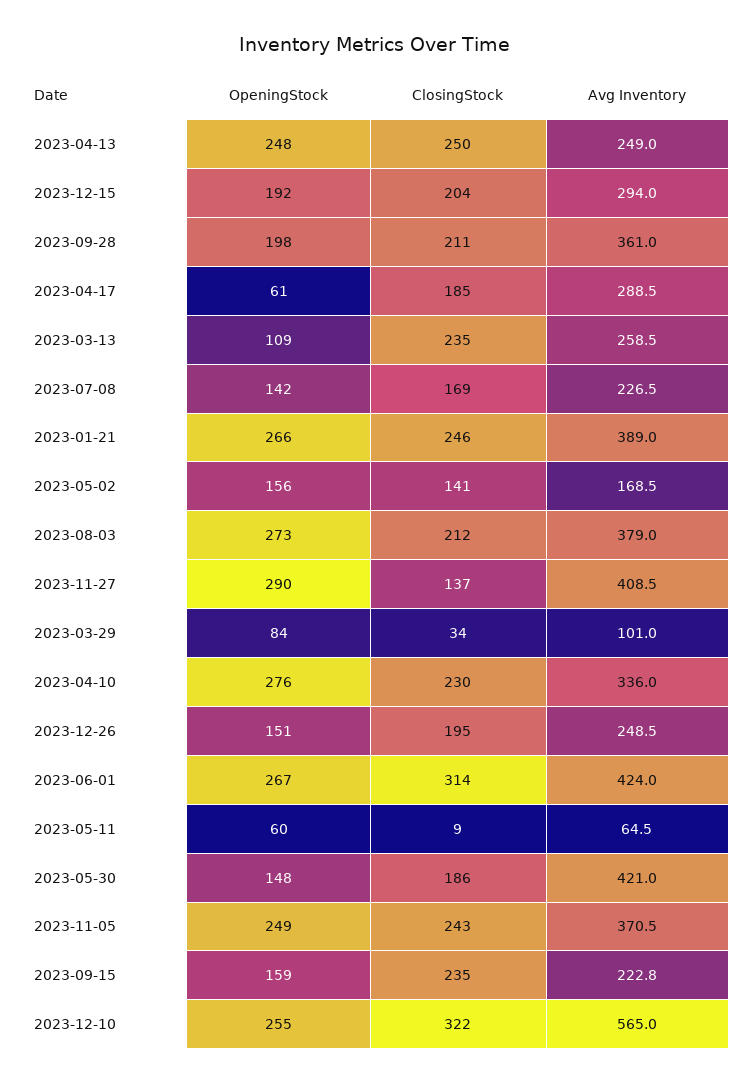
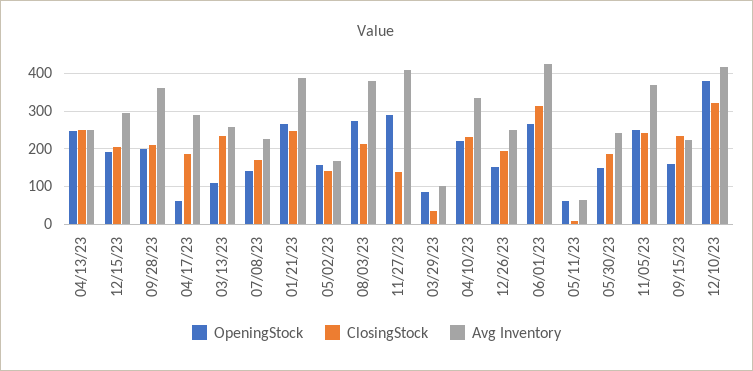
  {
    "OpeningStock": {
      "2023-04-13": 248,
      "2023-12-15": 192,
      "2023-09-28": 198,
      "2023-04-17": 61,
      "2023-03-13": 109,
      "2023-07-08": 142,
      "2023-01-21": 266,
      "2023-05-02": 156,
      "2023-08-03": 273,
      "2023-11-27": 290,
      "2023-03-29": 84,
-     "2023-04-10": 276,
+     "2023-04-10": 220,
      "2023-12-26": 151,
      "2023-06-01": 267,
      "2023-05-11": 60,
      "2023-05-30": 148,
      "2023-11-05": 249,
      "2023-09-15": 159,
-     "2023-12-10": 255
+     "2023-12-10": 380
    },
    "ClosingStock": {
      "2023-04-13": 250,
      "2023-12-15": 204,
      "2023-09-28": 211,
      "2023-04-17": 185,
      "2023-03-13": 235,
      "2023-07-08": 169,
      "2023-01-21": 246,
      "2023-05-02": 141,
      "2023-08-03": 212,
      "2023-11-27": 137,
      "2023-03-29": 34,
      "2023-04-10": 230,
      "2023-12-26": 195,
      "2023-06-01": 314,
      "2023-05-11": 9,
      "2023-05-30": 186,
      "2023-11-05": 243,
      "2023-09-15": 235,
      "2023-12-10": 322
    },
    "Avg Inventory": {
      "2023-04-13": 249,
      "2023-12-15": 294,
      "2023-09-28": 361,
      "2023-04-17": 288.5,
      "2023-03-13": 258.5,
      "2023-07-08": 226.5,
      "2023-01-21": 389,
      "2023-05-02": 168.5,
      "2023-08-03": 379,
      "2023-11-27": 408.5,
      "2023-03-29": 101,
      "2023-04-10": 336,
      "2023-12-26": 248.5,
      "2023-06-01": 424,
      "2023-05-11": 64.5,
-     "2023-05-30": 421,
+     "2023-05-30": 240,
      "2023-11-05": 370.5,
      "2023-09-15": 222.8,
-     "2023-12-10": 565
+     "2023-12-10": 420
    }
  }

